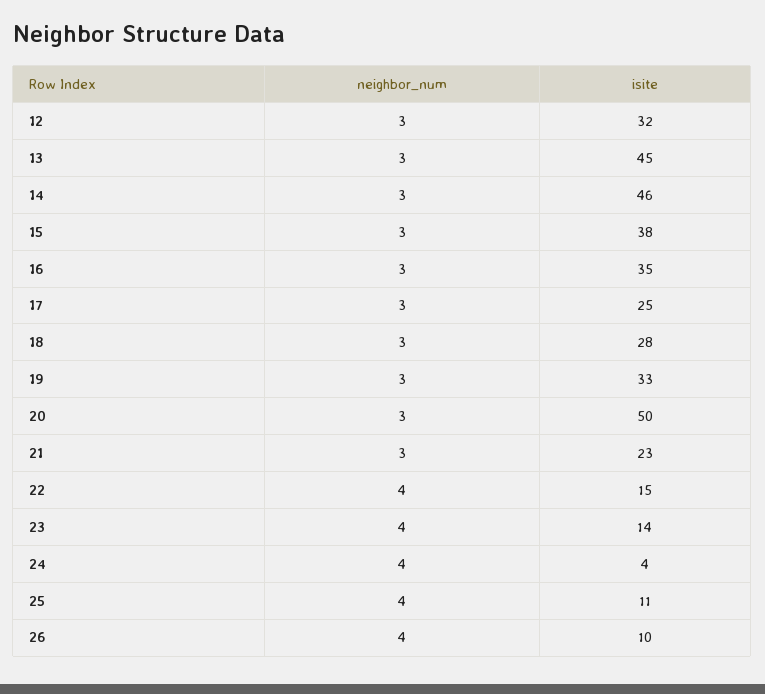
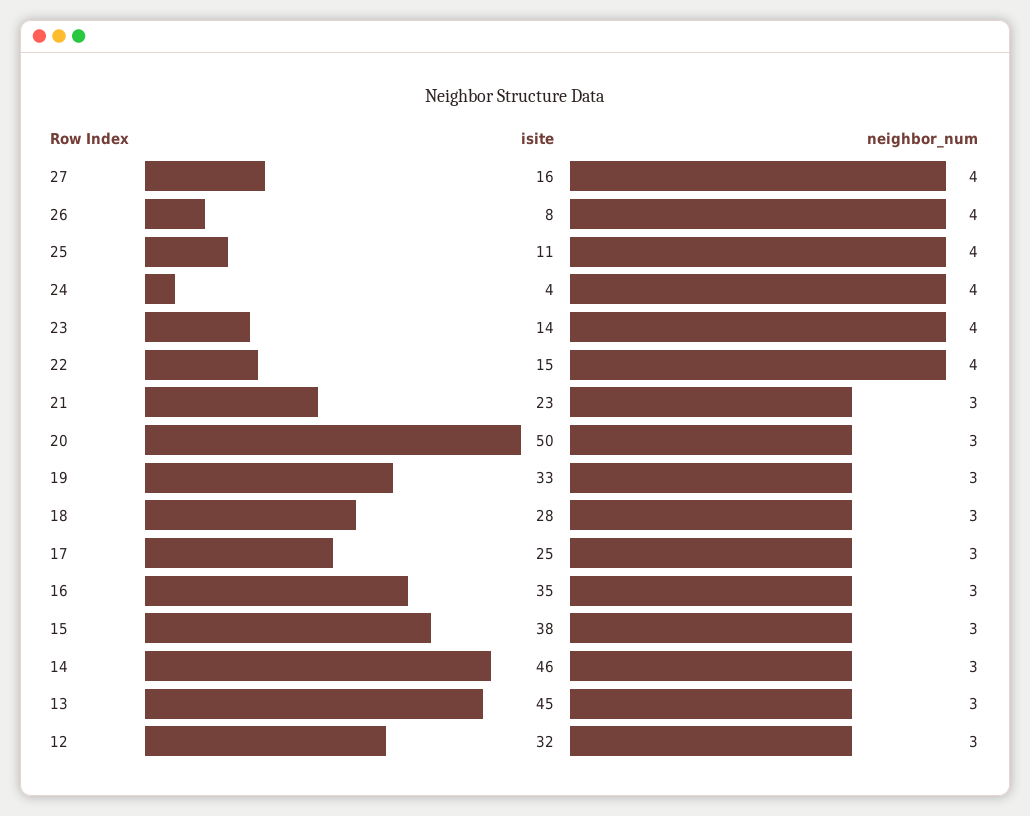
  {
    "neighbor_num": {
      "12": 3,
      "13": 3,
      "14": 3,
      "15": 3,
      "16": 3,
      "17": 3,
      "18": 3,
      "19": 3,
      "20": 3,
      "21": 3,
      "22": 4,
      "23": 4,
      "24": 4,
      "25": 4,
-     "26": 4
+     "26": 4,
+     "27": 4
    },
    "isite": {
      "12": 32,
      "13": 45,
      "14": 46,
      "15": 38,
      "16": 35,
      "17": 25,
      "18": 28,
      "19": 33,
      "20": 50,
      "21": 23,
      "22": 15,
      "23": 14,
      "24": 4,
      "25": 11,
-     "26": 10
+     "26": 8,
+     "27": 16
    }
  }

